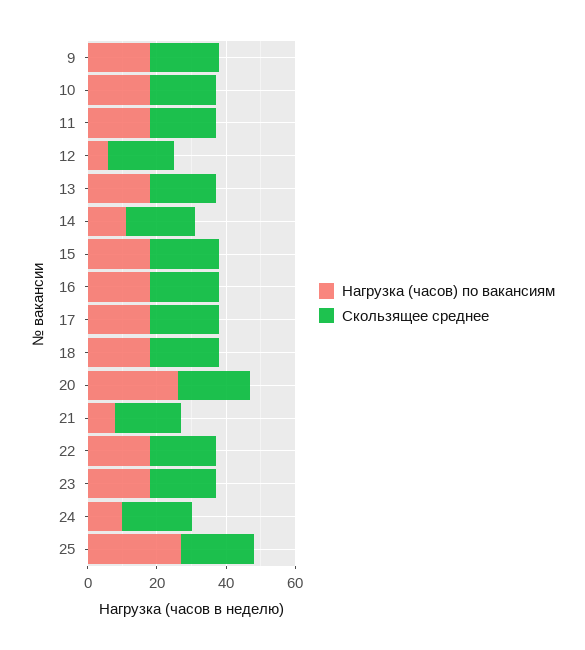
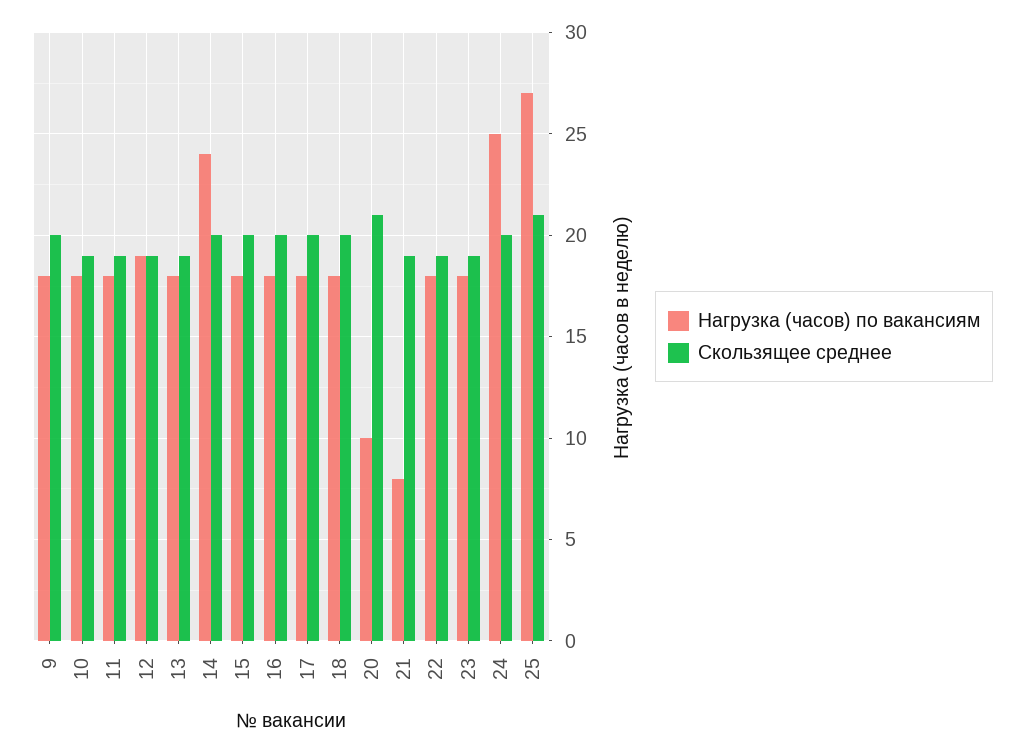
  {
    "Нагрузка (часов) по вакансиям": {
      "9": 18,
      "10": 18,
      "11": 18,
-     "12": 5,
+     "12": 19,
      "13": 18,
-     "14": 10,
+     "14": 24,
      "15": 18,
      "16": 18,
      "17": 18,
      "18": 18,
-     "20": 25,
+     "20": 10,
      "21": 8,
      "22": 18,
      "23": 18,
-     "24": 10,
+     "24": 25,
      "25": 27
    },
    "Скользящее среднее": {
      "9": 20,
      "10": 19,
      "11": 19,
      "12": 19,
      "13": 19,
      "14": 20,
      "15": 20,
      "16": 20,
      "17": 20,
      "18": 20,
      "20": 21,
      "21": 19,
      "22": 19,
      "23": 19,
      "24": 20,
      "25": 21
    }
  }

